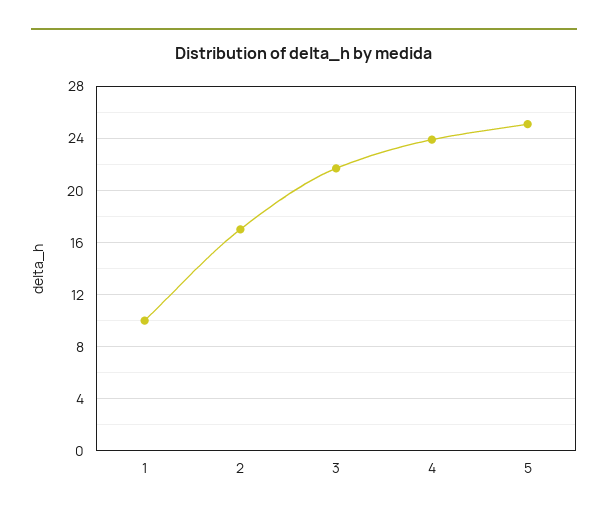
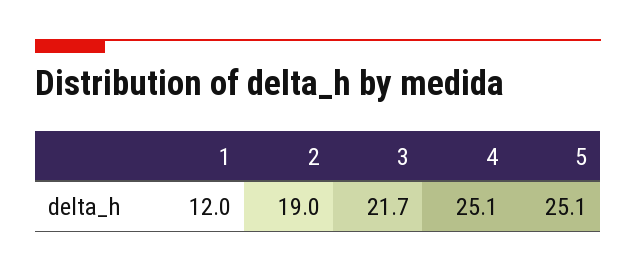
  {
-   "1": 10,
+   "1": 12,
-   "2": 17,
+   "2": 19,
    "3": 21.7,
-   "4": 24,
+   "4": 25.1,
    "5": 25.1
  }

